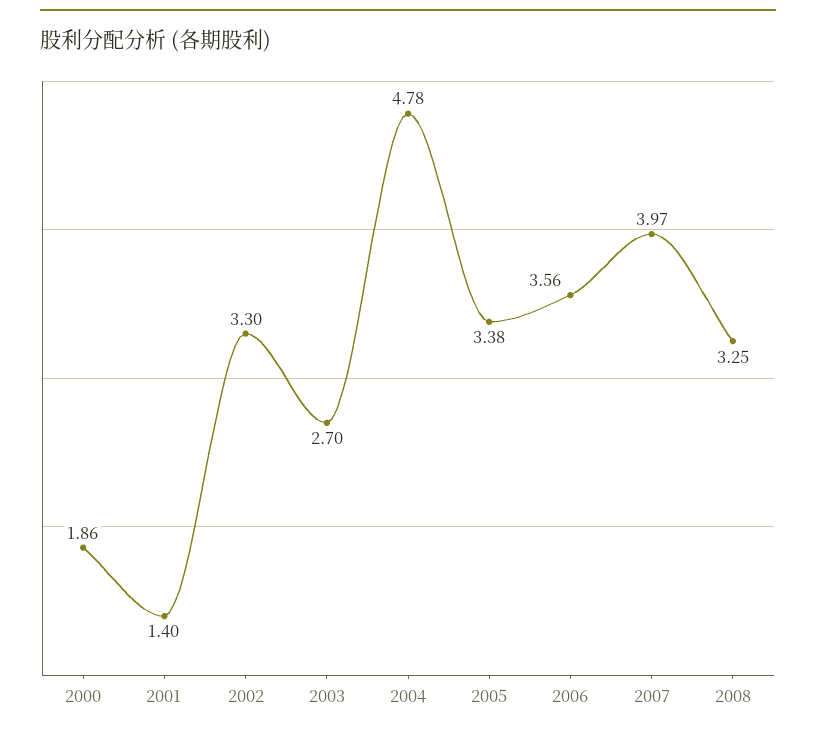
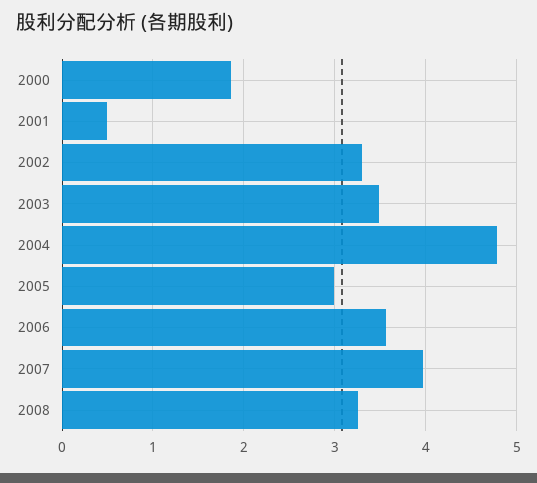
  {
    "2000": 1.86,
-   "2001": 1.4,
+   "2001": 0.5,
    "2002": 3.3,
-   "2003": 2.7,
+   "2003": 3.5,
    "2004": 4.78,
-   "2005": 3.38,
+   "2005": 3,
    "2006": 3.56,
    "2007": 3.97,
    "2008": 3.25
  }

